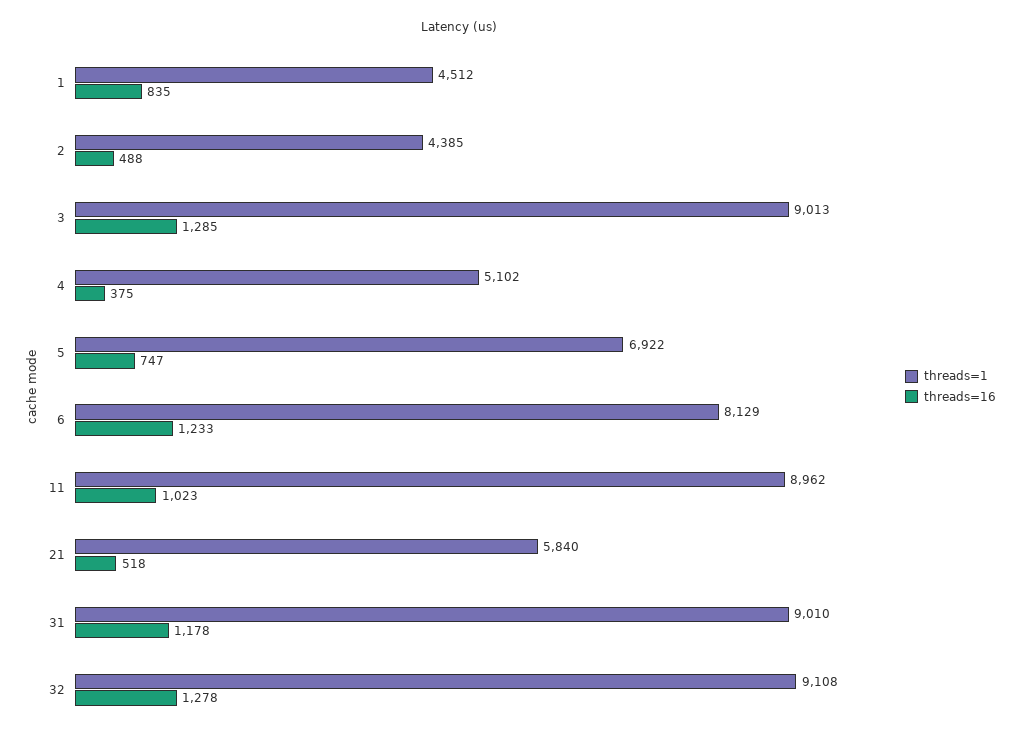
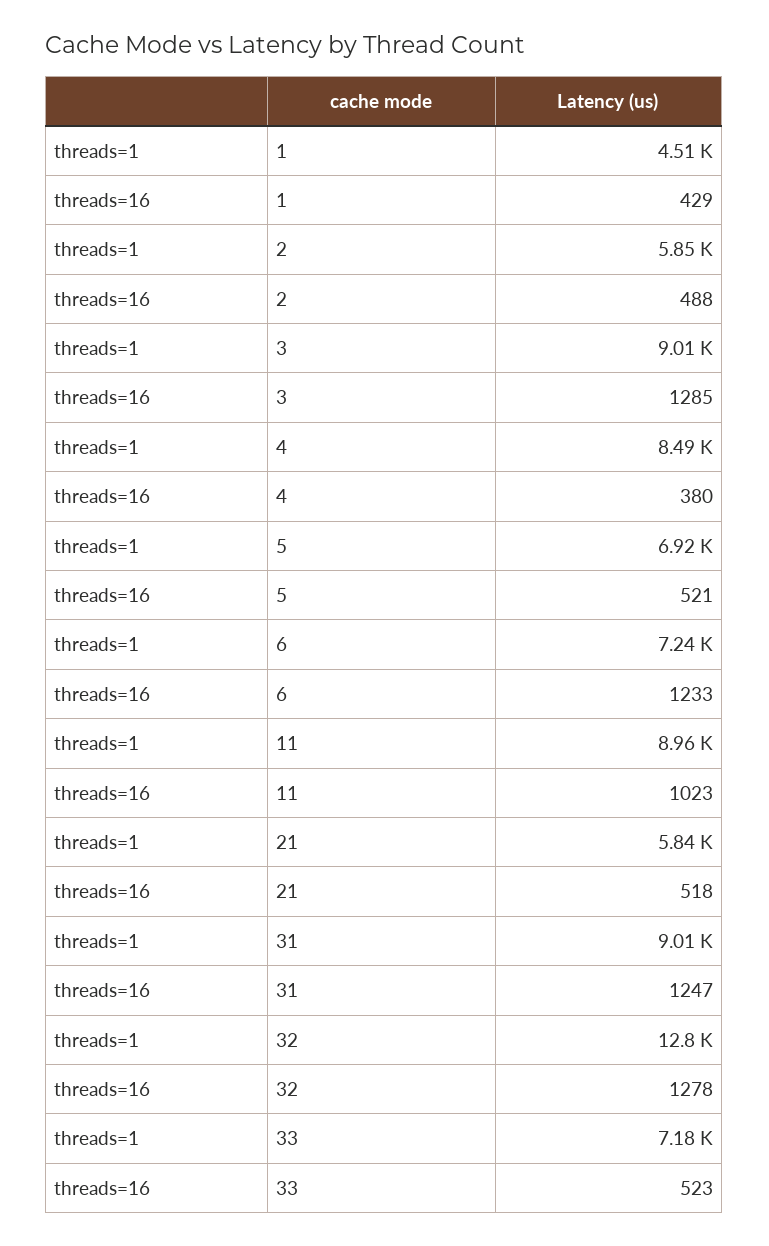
  {
    "threads=1": {
      "1": 4512,
-     "2": 4385,
+     "2": 5850,
      "3": 9013,
-     "4": 5102,
+     "4": 8490,
      "5": 6922,
-     "6": 8129,
+     "6": 7240,
      "11": 8962,
      "21": 5840,
      "31": 9010,
-     "32": 9108
+     "32": 12800,
+     "33": 7180
    },
    "threads=16": {
-     "1": 835,
+     "1": 429,
      "2": 488,
      "3": 1285,
-     "4": 375,
+     "4": 380,
-     "5": 747,
+     "5": 521,
      "6": 1233,
      "11": 1023,
      "21": 518,
-     "31": 1178,
+     "31": 1247,
-     "32": 1278
+     "32": 1278,
+     "33": 523
    }
  }

